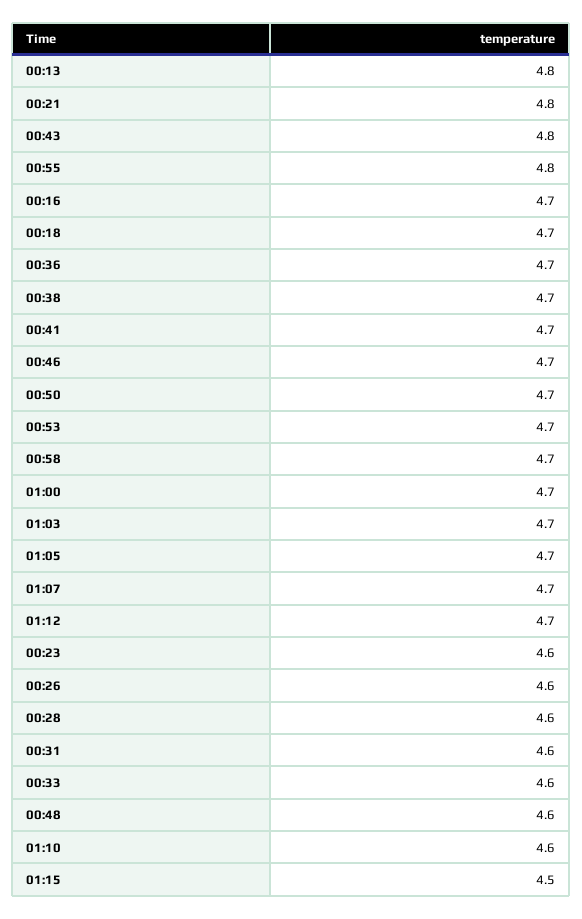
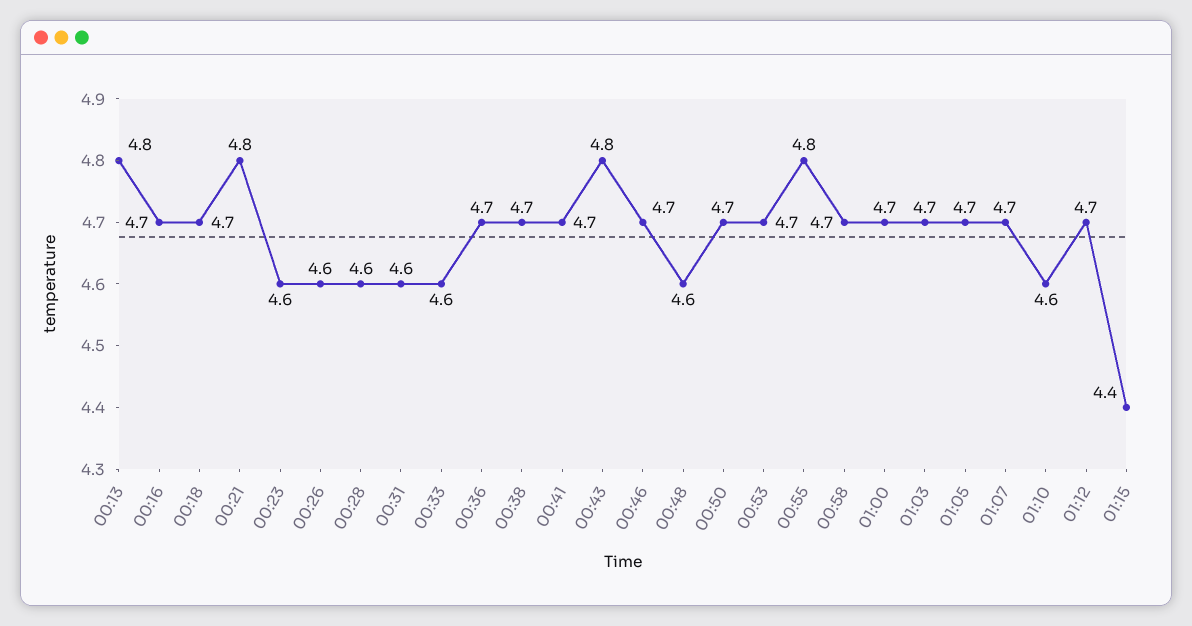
  {
    "00:13": 4.8,
    "00:21": 4.8,
    "00:43": 4.8,
    "00:55": 4.8,
    "00:16": 4.7,
    "00:18": 4.7,
    "00:36": 4.7,
    "00:38": 4.7,
    "00:41": 4.7,
    "00:46": 4.7,
    "00:50": 4.7,
    "00:53": 4.7,
    "00:58": 4.7,
    "01:00": 4.7,
    "01:03": 4.7,
    "01:05": 4.7,
    "01:07": 4.7,
    "01:12": 4.7,
    "00:23": 4.6,
    "00:26": 4.6,
    "00:28": 4.6,
    "00:31": 4.6,
    "00:33": 4.6,
    "00:48": 4.6,
    "01:10": 4.6,
-   "01:15": 4.5
+   "01:15": 4.4
  }

